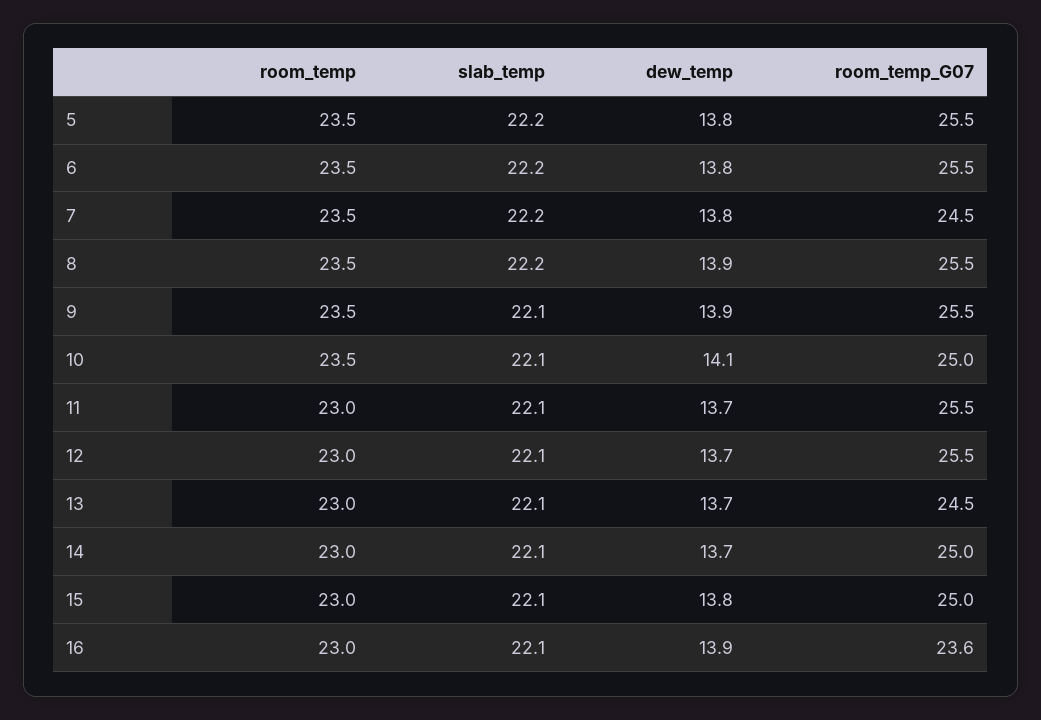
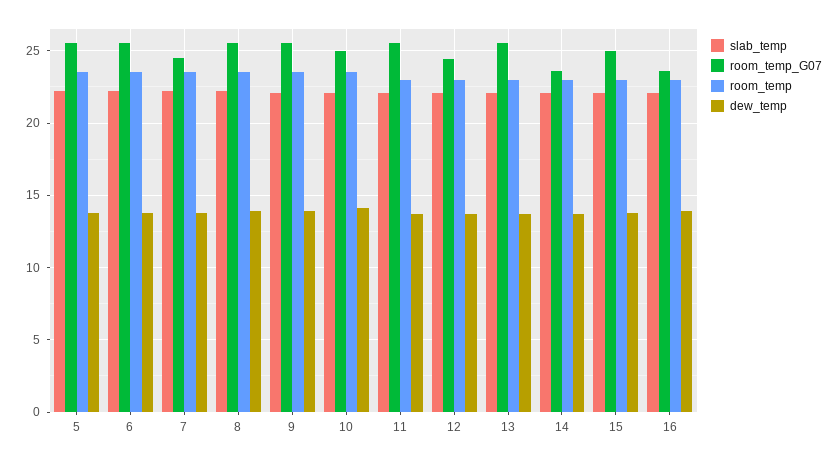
  {
    "room_temp": {
      "5": 23.5,
      "6": 23.5,
      "7": 23.5,
      "8": 23.5,
      "9": 23.5,
      "10": 23.5,
      "11": 23,
      "12": 23,
      "13": 23,
      "14": 23,
      "15": 23,
      "16": 23
    },
    "slab_temp": {
      "5": 22.2,
      "6": 22.2,
      "7": 22.2,
      "8": 22.2,
      "9": 22.1,
      "10": 22.1,
      "11": 22.1,
      "12": 22.1,
      "13": 22.1,
      "14": 22.1,
      "15": 22.1,
      "16": 22.1
    },
    "dew_temp": {
      "5": 13.8,
      "6": 13.8,
      "7": 13.8,
      "8": 13.9,
      "9": 13.9,
      "10": 14.1,
      "11": 13.7,
      "12": 13.7,
      "13": 13.7,
      "14": 13.7,
      "15": 13.8,
      "16": 13.9
    },
    "room_temp_G07": {
      "5": 25.5,
      "6": 25.5,
      "7": 24.5,
      "8": 25.5,
      "9": 25.5,
      "10": 25,
      "11": 25.5,
-     "12": 25.5,
+     "12": 24.5,
-     "13": 24.5,
+     "13": 25.5,
-     "14": 25,
+     "14": 23.5,
      "15": 25,
      "16": 23.6
    }
  }

